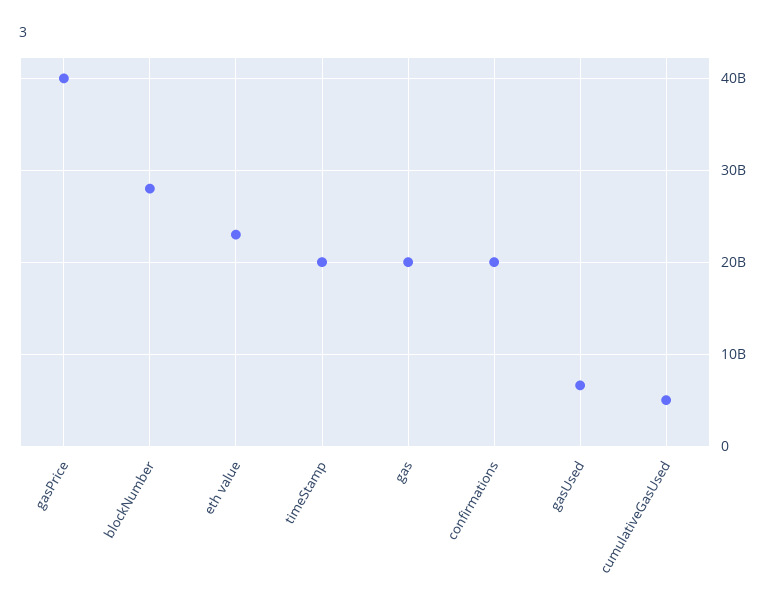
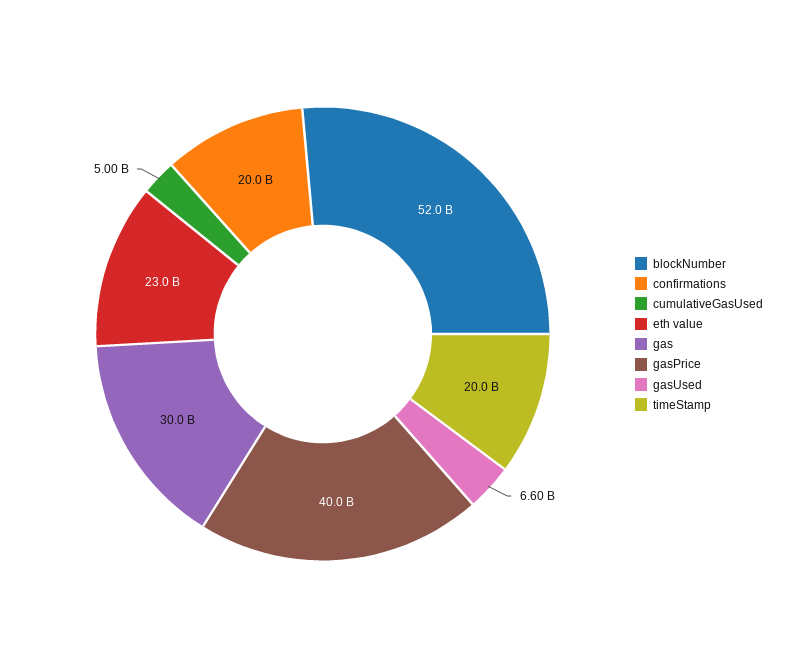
  {
    "gasPrice": 40000000000,
-   "blockNumber": 28000000000,
+   "blockNumber": 52000000000,
    "eth value": 23000000000,
    "timeStamp": 20000000000,
-   "gas": 20000000000,
+   "gas": 30000000000,
    "confirmations": 20000000000,
    "gasUsed": 6600000000,
    "cumulativeGasUsed": 5000000000
  }

